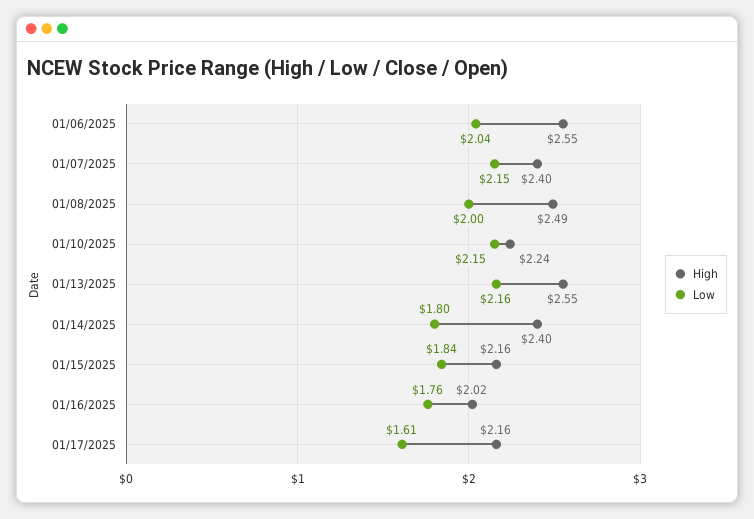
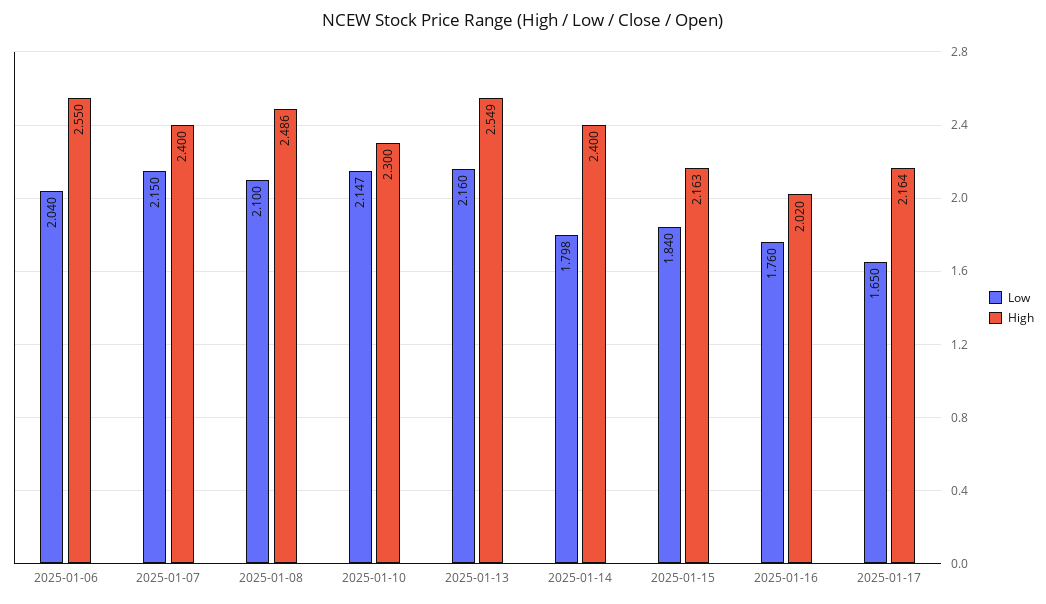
  {
    "High": {
      "01/06/2025": 2.55,
      "01/07/2025": 2.4,
      "01/08/2025": 2.486,
-     "01/10/2025": 2.24,
+     "01/10/2025": 2.3,
      "01/13/2025": 2.549,
      "01/14/2025": 2.4,
      "01/15/2025": 2.163,
      "01/16/2025": 2.02,
      "01/17/2025": 2.164
    },
    "Low": {
      "01/06/2025": 2.04,
      "01/07/2025": 2.15,
-     "01/08/2025": 2,
+     "01/08/2025": 2.1,
      "01/10/2025": 2.147,
      "01/13/2025": 2.16,
      "01/14/2025": 1.798,
      "01/15/2025": 1.84,
      "01/16/2025": 1.76,
-     "01/17/2025": 1.61
+     "01/17/2025": 1.65
    }
  }

